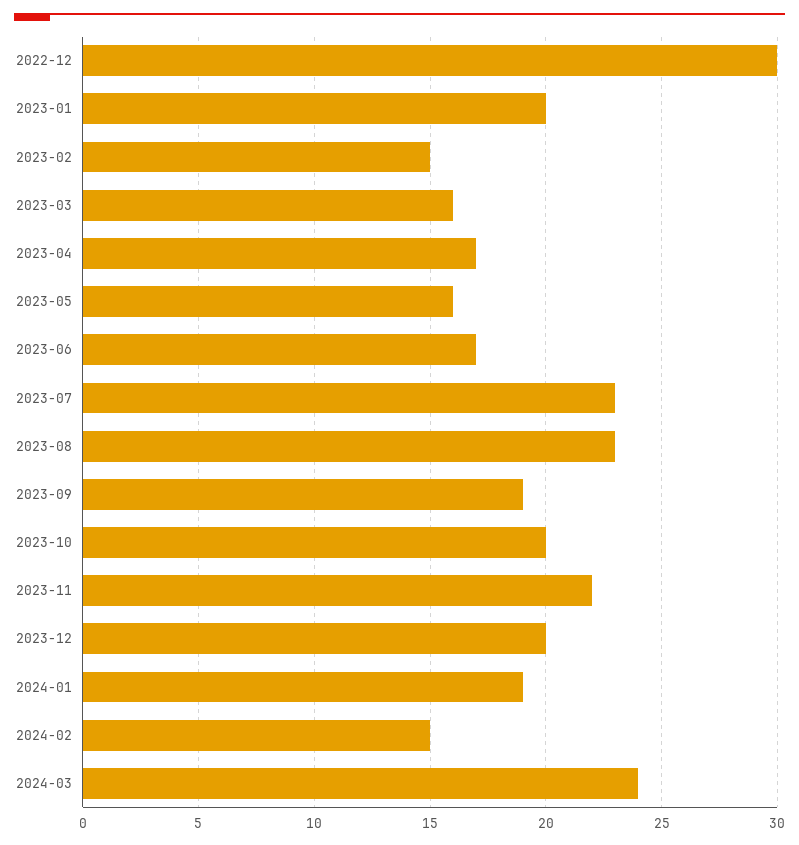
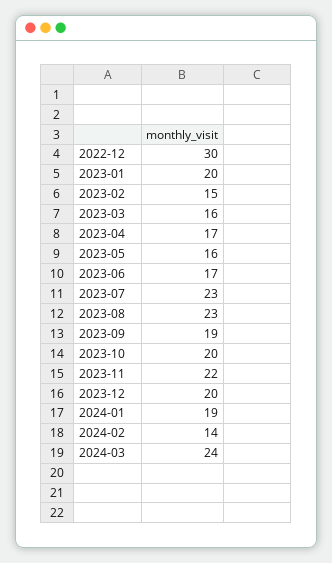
  {
    "2022-12": 30,
    "2023-01": 20,
    "2023-02": 15,
    "2023-03": 16,
    "2023-04": 17,
    "2023-05": 16,
    "2023-06": 17,
    "2023-07": 23,
    "2023-08": 23,
    "2023-09": 19,
    "2023-10": 20,
    "2023-11": 22,
    "2023-12": 20,
    "2024-01": 19,
-   "2024-02": 15,
+   "2024-02": 14,
    "2024-03": 24
  }

